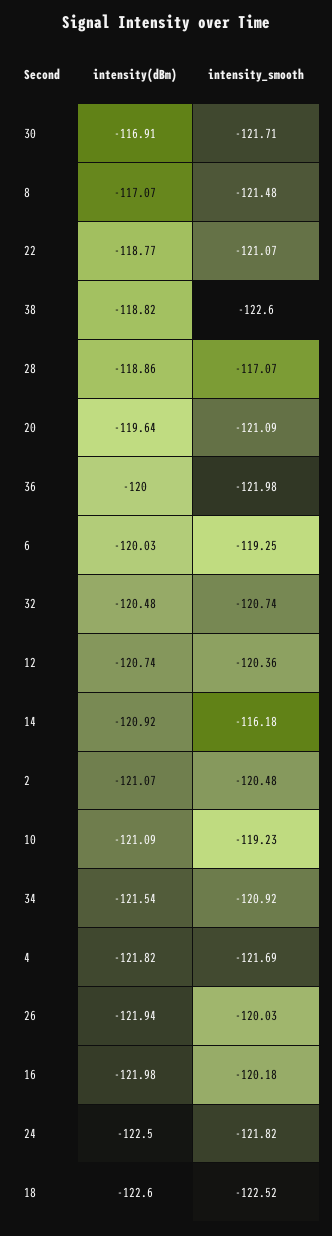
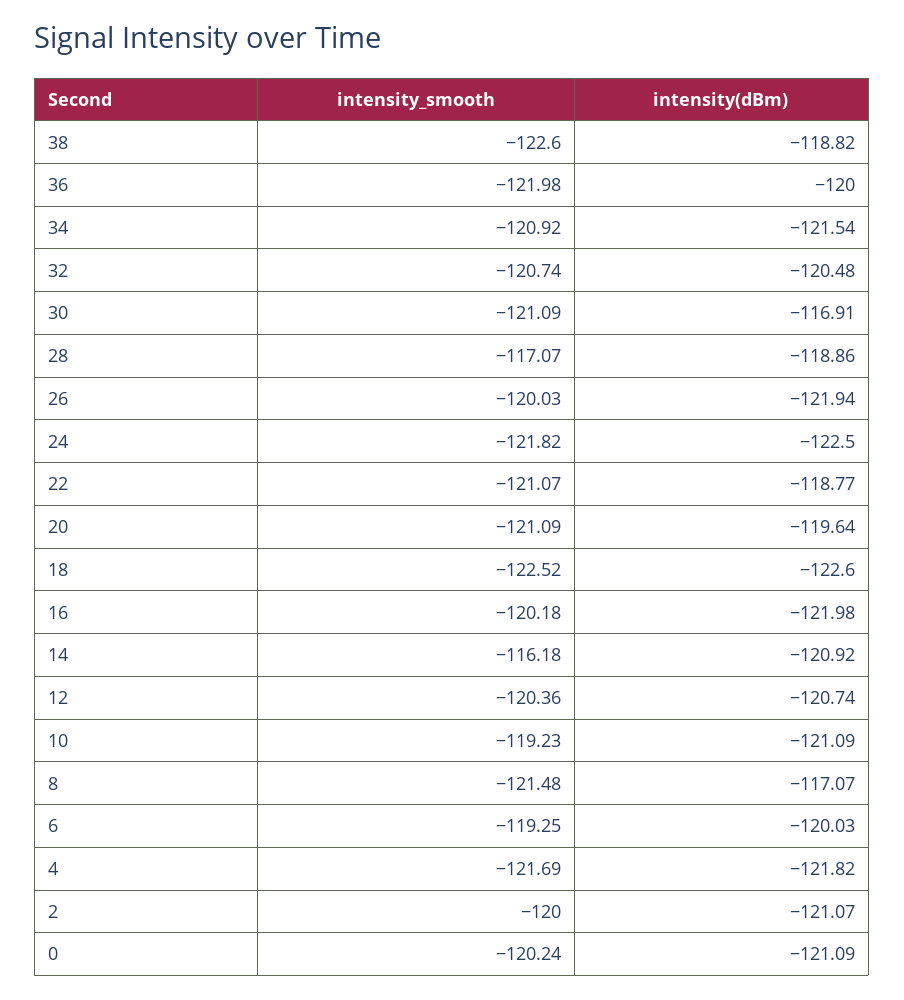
  {
    "intensity(dBm)": {
      "30": -116.91,
      "8": -117.07,
      "22": -118.77,
      "38": -118.82,
      "28": -118.86,
      "20": -119.64,
      "36": -120,
      "6": -120.03,
      "32": -120.48,
      "12": -120.74,
      "14": -120.92,
      "2": -121.07,
      "10": -121.09,
      "34": -121.54,
      "4": -121.82,
      "26": -121.94,
      "16": -121.98,
      "24": -122.5,
-     "18": -122.6
+     "18": -122.6,
+     "0": -121.09
    },
    "intensity_smooth": {
-     "30": -121.71,
+     "30": -121.09,
      "8": -121.48,
      "22": -121.07,
      "38": -122.6,
      "28": -117.07,
      "20": -121.09,
      "36": -121.98,
      "6": -119.25,
      "32": -120.74,
      "12": -120.36,
      "14": -116.18,
-     "2": -120.48,
+     "2": -120,
      "10": -119.23,
      "34": -120.92,
      "4": -121.69,
      "26": -120.03,
      "16": -120.18,
      "24": -121.82,
-     "18": -122.52
+     "18": -122.52,
+     "0": -120.24
    }
  }

